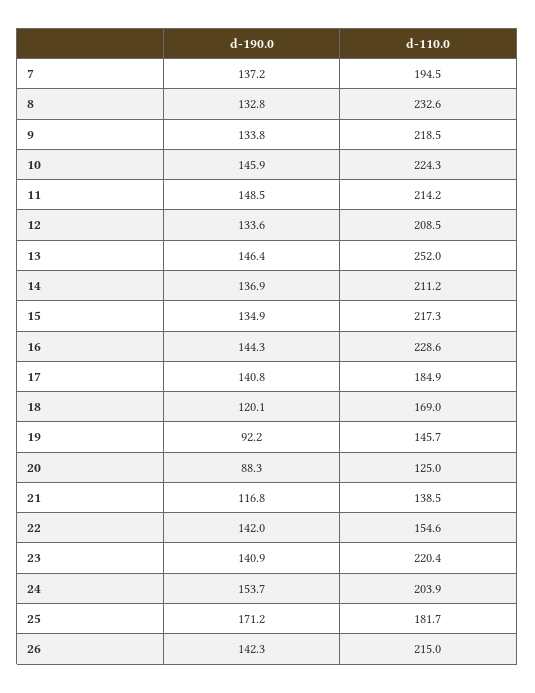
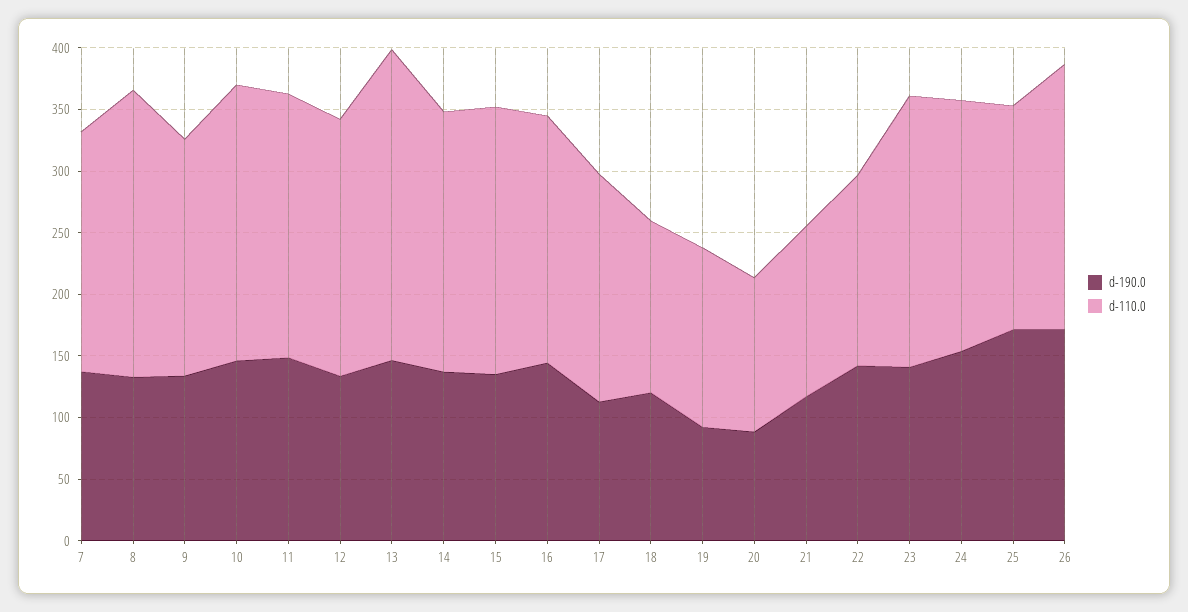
  {
    "d-190.0": {
      "7": 137.2,
      "8": 132.8,
      "9": 133.8,
      "10": 145.9,
      "11": 148.5,
      "12": 133.6,
      "13": 146.4,
      "14": 136.9,
      "15": 134.9,
      "16": 144.3,
-     "17": 140.8,
+     "17": 110,
      "18": 120.1,
      "19": 92.2,
      "20": 88.3,
      "21": 116.8,
      "22": 142,
      "23": 140.9,
      "24": 153.7,
      "25": 171.2,
-     "26": 142.3
+     "26": 170
    },
    "d-110.0": {
      "7": 194.5,
      "8": 232.6,
-     "9": 218.5,
+     "9": 190,
      "10": 224.3,
      "11": 214.2,
      "12": 208.5,
      "13": 252,
      "14": 211.2,
      "15": 217.3,
-     "16": 228.6,
+     "16": 200,
      "17": 184.9,
-     "18": 169,
+     "18": 140,
      "19": 145.7,
      "20": 125,
      "21": 138.5,
      "22": 154.6,
      "23": 220.4,
      "24": 203.9,
      "25": 181.7,
      "26": 215
    }
  }

